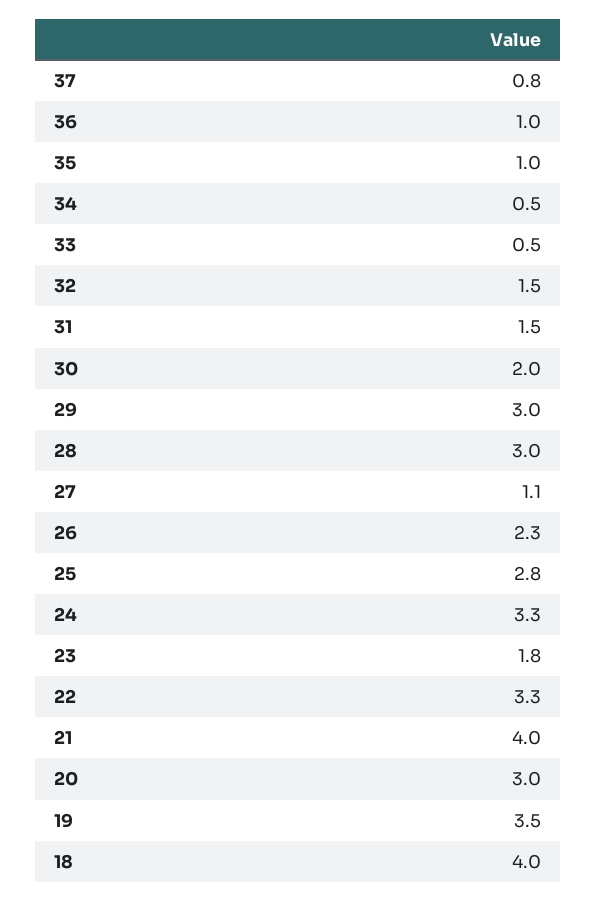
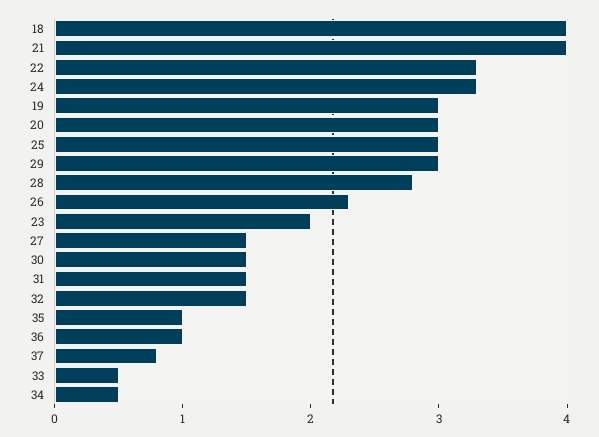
  {
    "37": 0.8,
    "36": 1,
    "35": 1,
    "34": 0.5,
    "33": 0.5,
    "32": 1.5,
    "31": 1.5,
-   "30": 2,
+   "30": 1.5,
    "29": 3,
-   "28": 3,
+   "28": 2.8,
-   "27": 1.1,
+   "27": 1.5,
    "26": 2.3,
-   "25": 2.8,
+   "25": 3,
    "24": 3.3,
-   "23": 1.8,
+   "23": 2,
    "22": 3.3,
    "21": 4,
    "20": 3,
-   "19": 3.5,
+   "19": 3,
    "18": 4
  }

